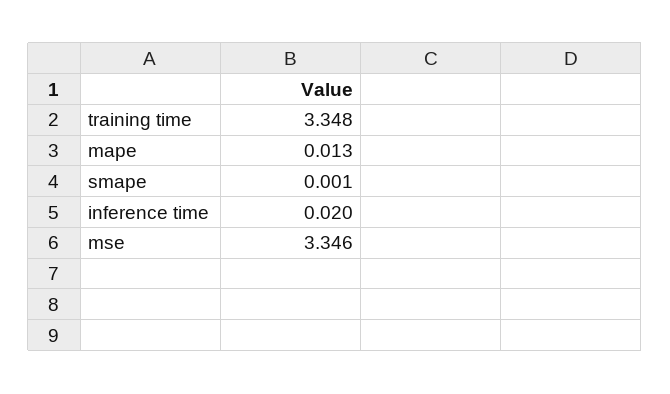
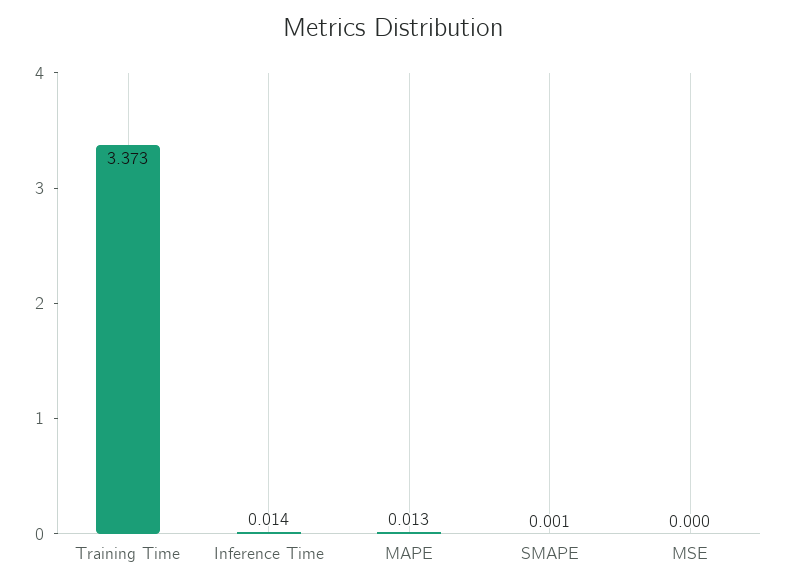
  {
-   "training time": 3.348,
+   "training time": 3.373,
    "mape": 0.013,
    "smape": 0.001,
-   "inference time": 0.02,
+   "inference time": 0.014,
-   "mse": 3.346
+   "mse": 0
  }

